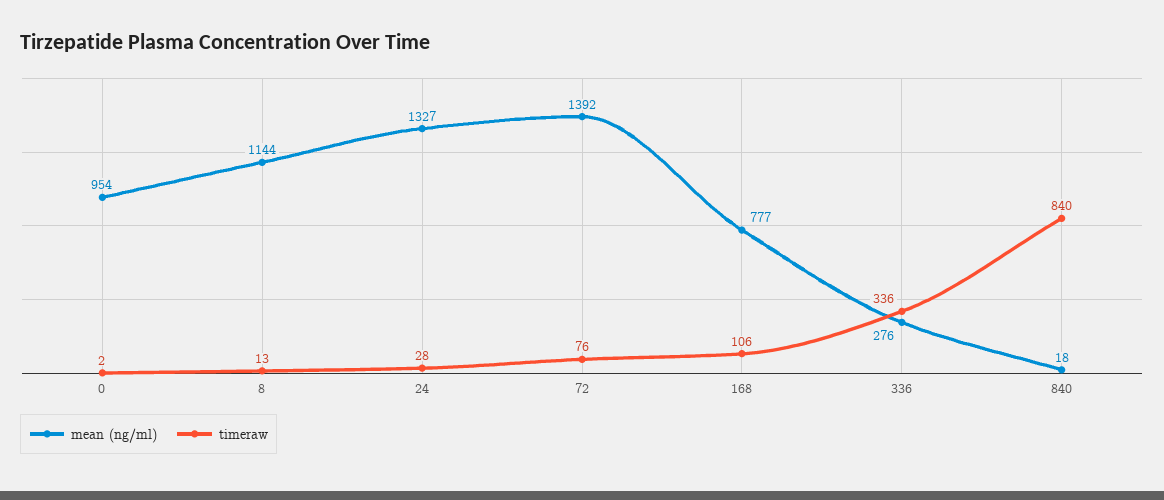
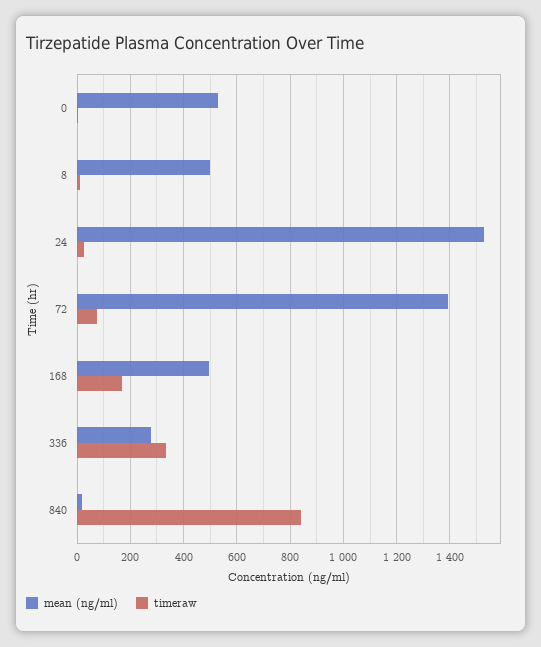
  {
    "mean (ng/ml)": {
-     "0": 954,
+     "0": 525,
-     "8": 1144,
+     "8": 500,
-     "24": 1327,
+     "24": 1525,
      "72": 1392,
-     "168": 777,
+     "168": 500,
      "336": 276,
      "840": 18
    },
    "timeraw": {
      "0": 2,
      "8": 13,
      "24": 28,
      "72": 76,
-     "168": 106,
+     "168": 175,
      "336": 336,
      "840": 840
    }
  }

